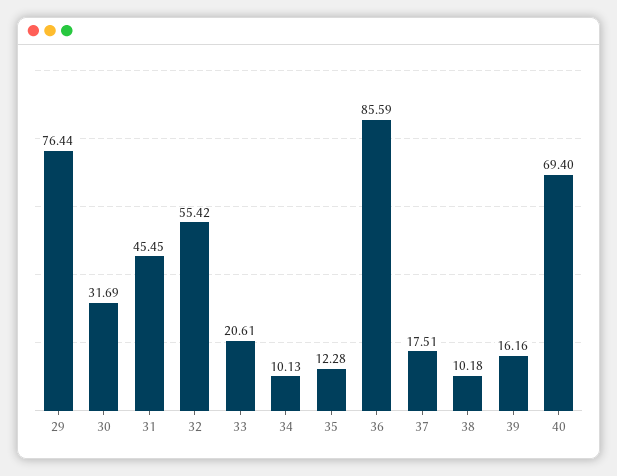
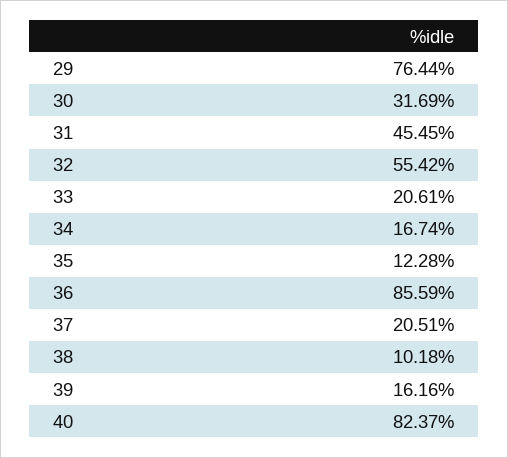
  {
    "29": 76.44,
    "30": 31.69,
    "31": 45.45,
    "32": 55.42,
    "33": 20.61,
-   "34": 10.13,
+   "34": 16.74,
    "35": 12.28,
    "36": 85.59,
-   "37": 17.51,
+   "37": 20.51,
    "38": 10.18,
    "39": 16.16,
-   "40": 69.4
+   "40": 82.37
  }

